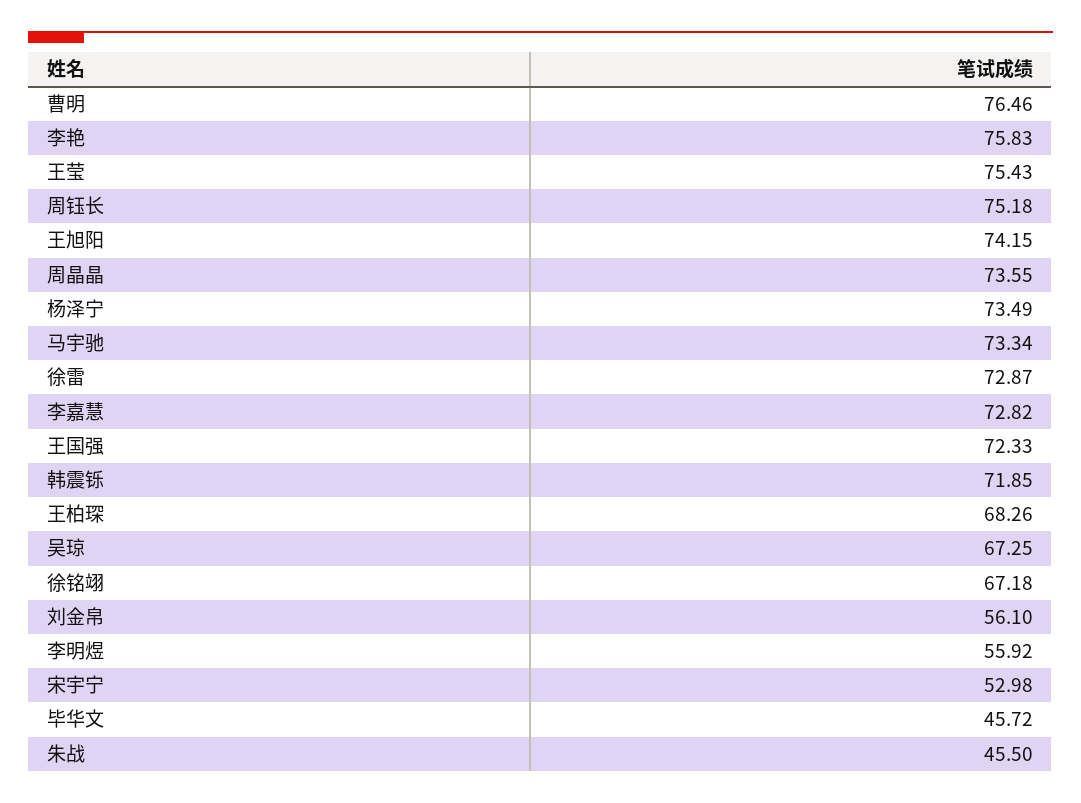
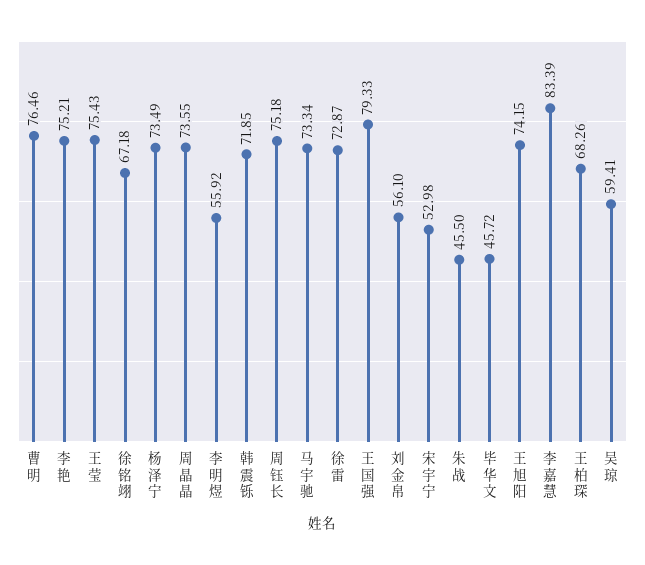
  {
    "曹明": 76.46,
-   "李艳": 75.83,
+   "李艳": 75.21,
    "王莹": 75.43,
    "周钰长": 75.18,
    "王旭阳": 74.15,
    "周晶晶": 73.55,
    "杨泽宁": 73.49,
    "马宇驰": 73.34,
    "徐雷": 72.87,
-   "李嘉慧": 72.82,
+   "李嘉慧": 83.39,
-   "王国强": 72.33,
+   "王国强": 79.33,
    "韩震铄": 71.85,
    "王柏琛": 68.26,
-   "吴琼": 67.25,
+   "吴琼": 59.41,
    "徐铭翊": 67.18,
    "刘金帛": 56.1,
    "李明煜": 55.92,
    "宋宇宁": 52.98,
    "毕华文": 45.72,
    "朱战": 45.5
  }

